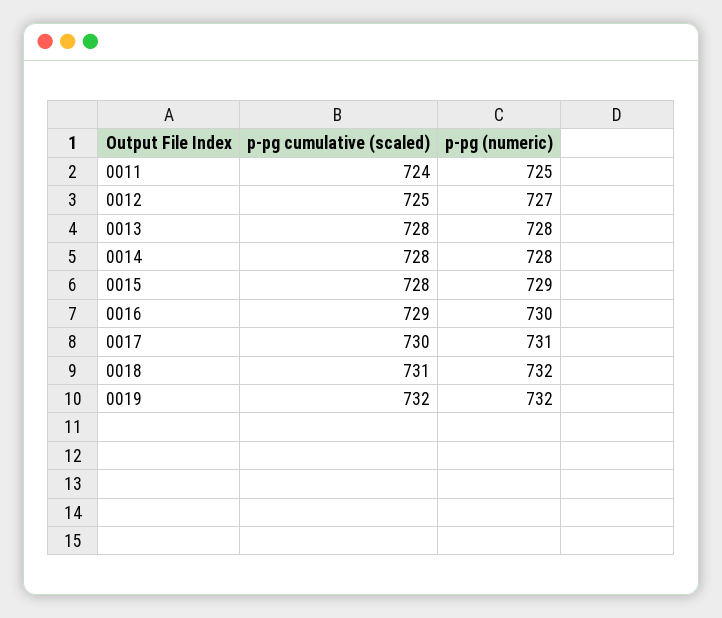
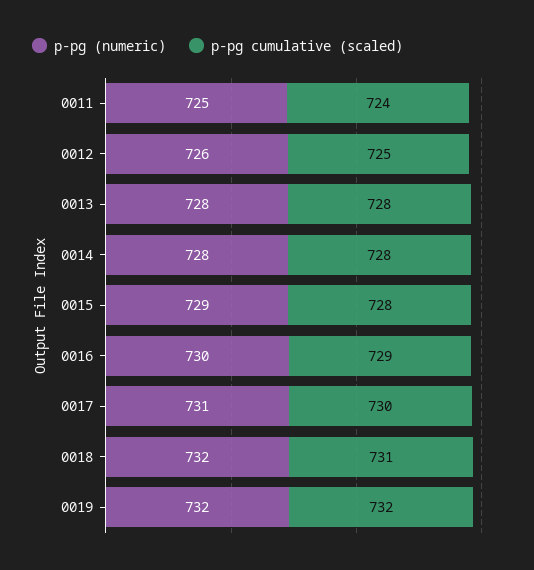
  {
    "p-pg cumulative (scaled)": {
      "0011": 724,
      "0012": 725,
      "0013": 728,
      "0014": 728,
      "0015": 728,
      "0016": 729,
      "0017": 730,
      "0018": 731,
      "0019": 732
    },
    "p-pg (numeric)": {
      "0011": 725,
-     "0012": 727,
+     "0012": 726,
      "0013": 728,
      "0014": 728,
      "0015": 729,
      "0016": 730,
      "0017": 731,
      "0018": 732,
      "0019": 732
    }
  }

